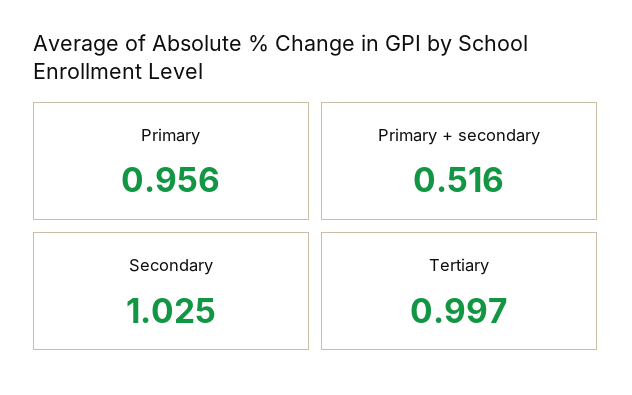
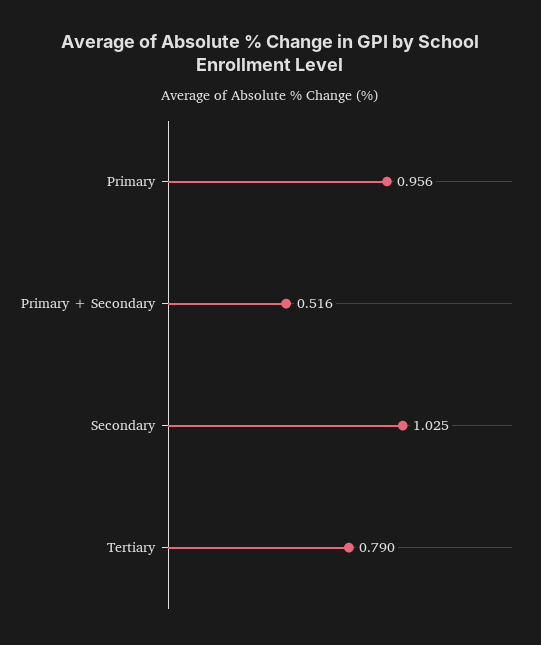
  {
    "Primary": 0.956,
    "Primary + secondary": 0.516,
    "Secondary": 1.025,
-   "Tertiary": 0.997
+   "Tertiary": 0.79
  }

